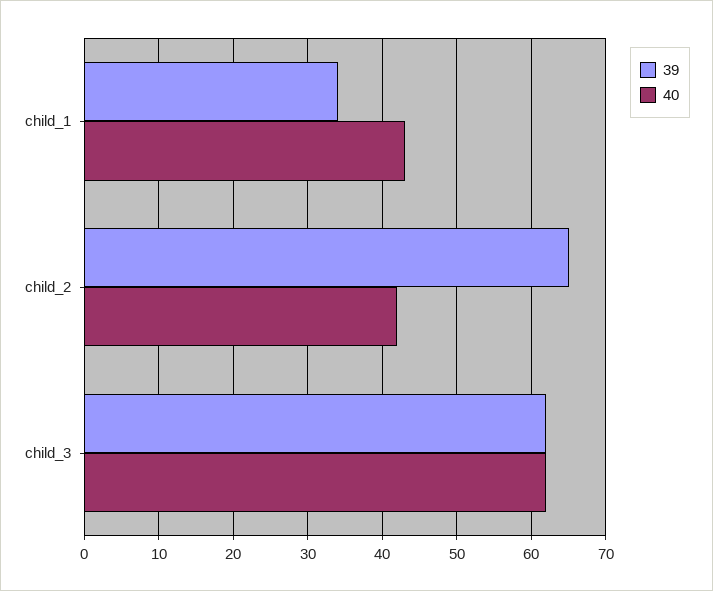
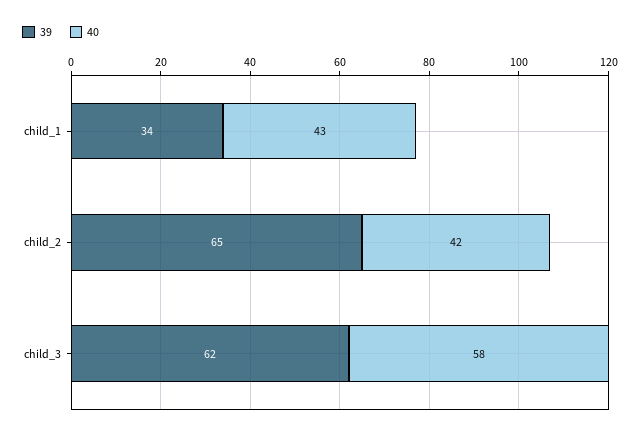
  {
    "39": {
      "child_1": 34,
      "child_2": 65,
      "child_3": 62
    },
    "40": {
      "child_1": 43,
      "child_2": 42,
-     "child_3": 62
+     "child_3": 58
    }
  }

